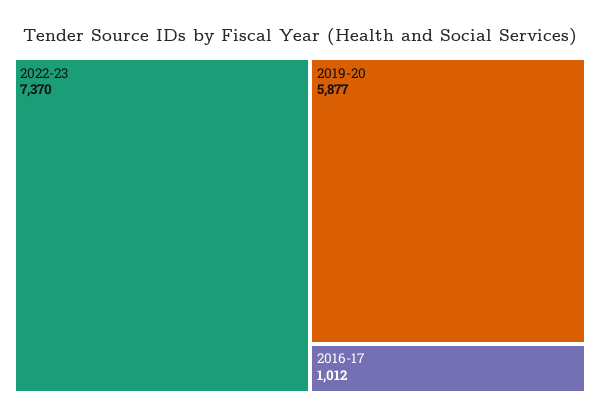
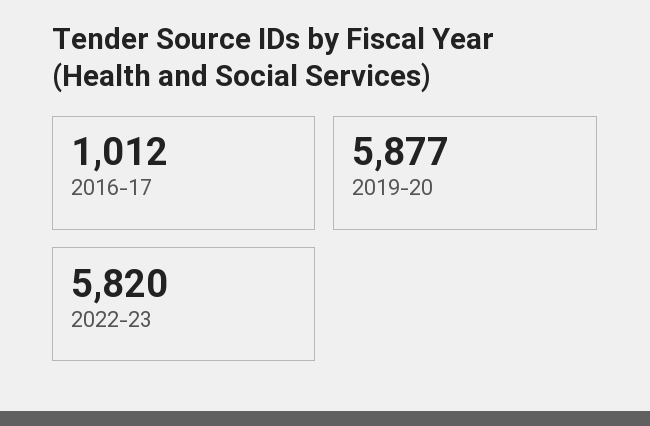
  {
-   "2022-23": 7370,
+   "2022-23": 5820,
    "2019-20": 5877,
    "2016-17": 1012
  }

